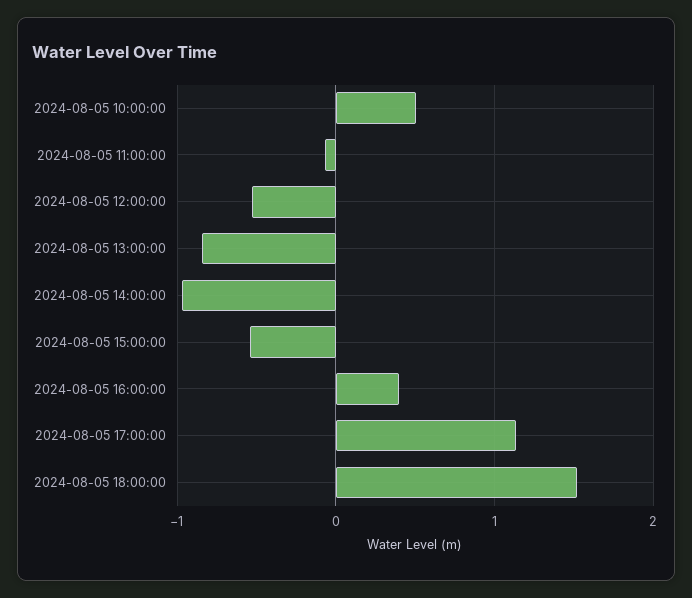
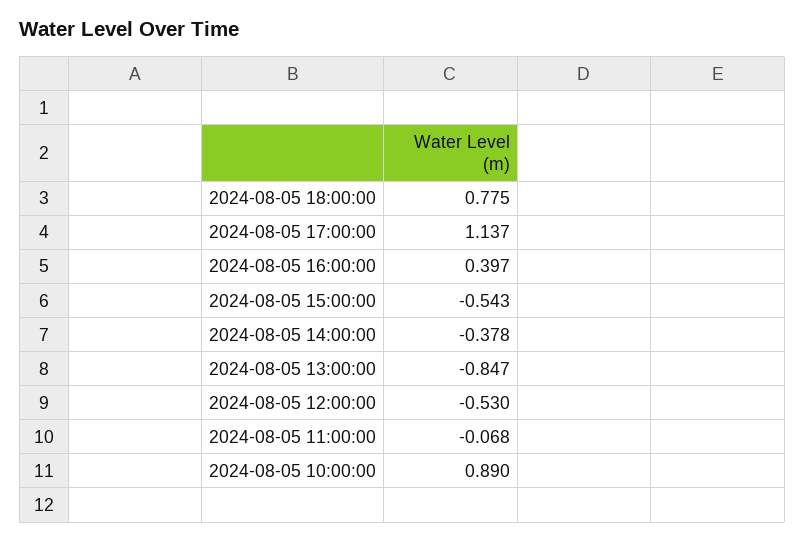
  {
-   "2024-08-05 10:00:00": 0.5,
+   "2024-08-05 10:00:00": 0.89,
    "2024-08-05 11:00:00": -0.068,
    "2024-08-05 12:00:00": -0.53,
    "2024-08-05 13:00:00": -0.847,
-   "2024-08-05 14:00:00": -1,
+   "2024-08-05 14:00:00": -0.378,
    "2024-08-05 15:00:00": -0.543,
    "2024-08-05 16:00:00": 0.397,
    "2024-08-05 17:00:00": 1.137,
-   "2024-08-05 18:00:00": 1.5
+   "2024-08-05 18:00:00": 0.775
  }

